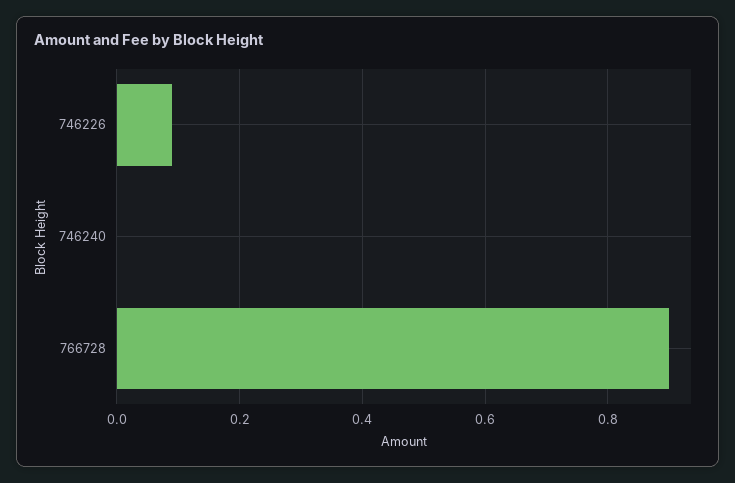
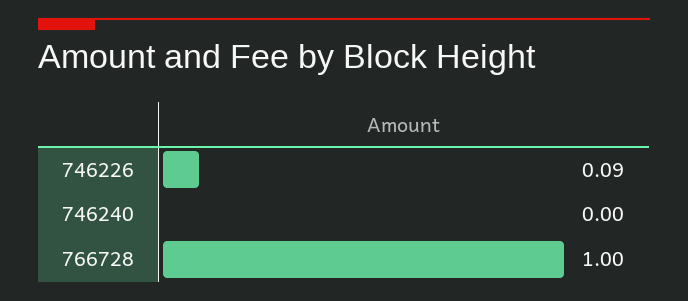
  {
    "746226": 0.09,
    "746240": 0,
-   "766728": 0.9
+   "766728": 1
  }

